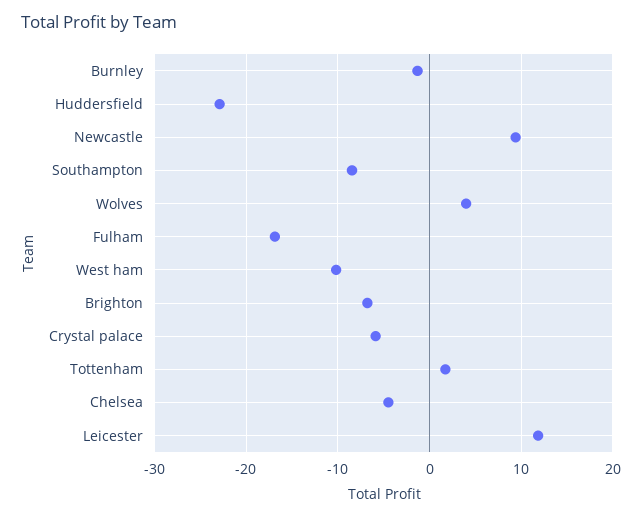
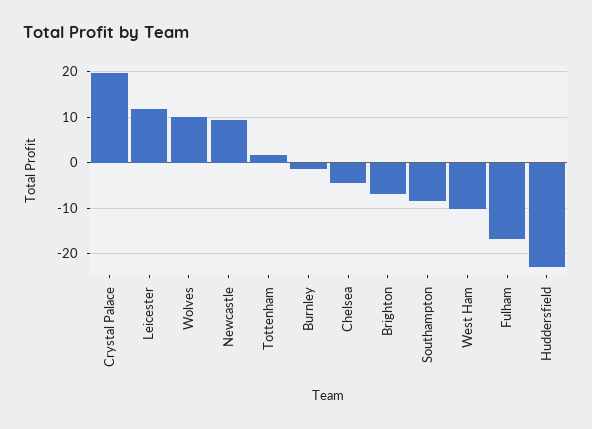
  {
    "Burnley": -1,
    "Huddersfield": -23,
    "Newcastle": 9,
    "Southampton": -8,
-   "Wolves": 4,
+   "Wolves": 10,
    "Fulham": -17,
    "West ham": -10,
    "Brighton": -7,
-   "Crystal palace": -6,
+   "Crystal palace": 20,
    "Tottenham": 2,
    "Chelsea": -5,
    "Leicester": 12
  }

